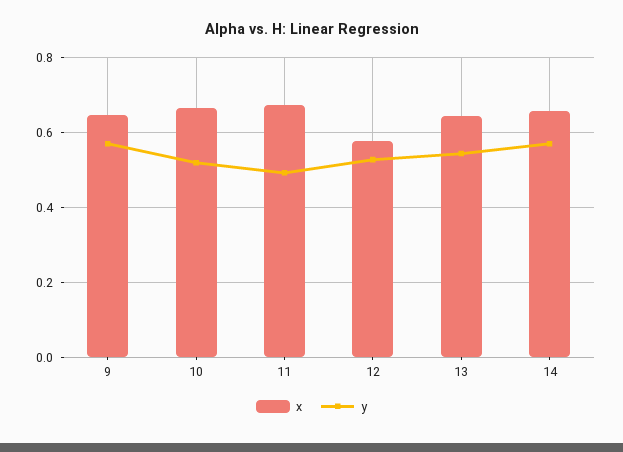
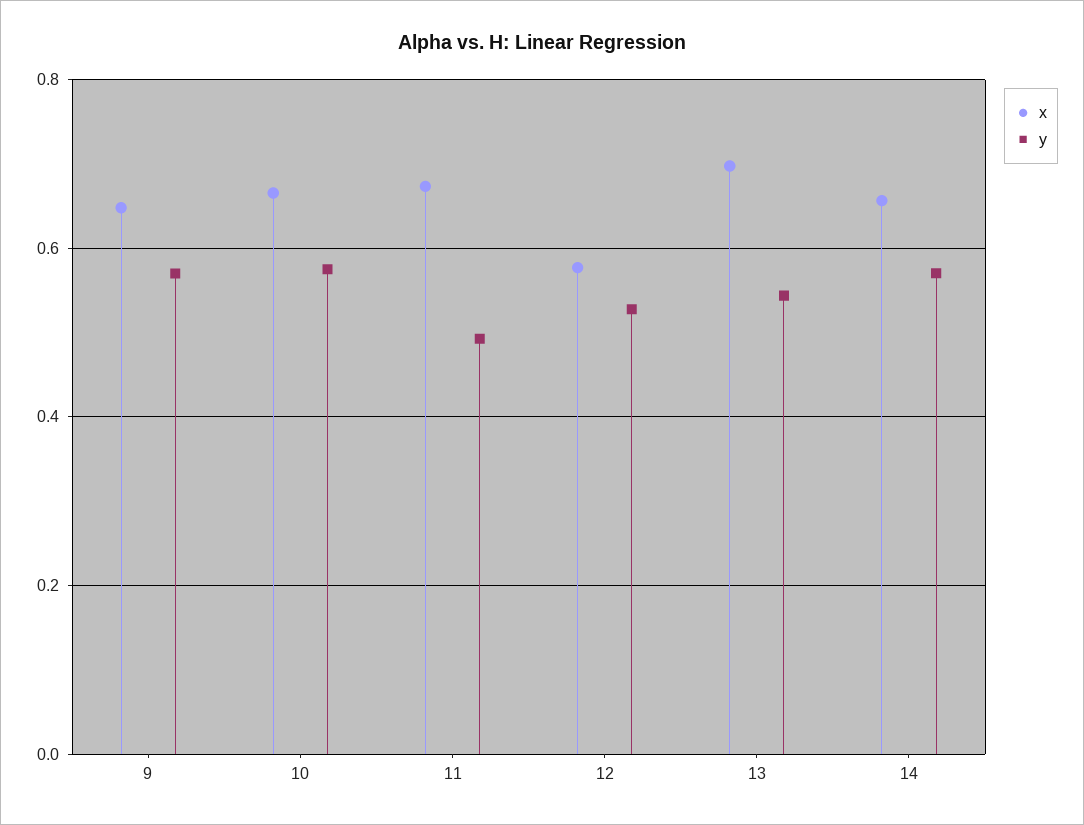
  {
    "x": {
      "9": 0.64,
      "10": 0.66,
      "11": 0.68,
      "12": 0.58,
-     "13": 0.64,
+     "13": 0.7,
      "14": 0.66
    },
    "y": {
      "9": 0.58,
-     "10": 0.52,
+     "10": 0.58,
      "11": 0.5,
      "12": 0.52,
      "13": 0.54,
      "14": 0.58
    }
  }

